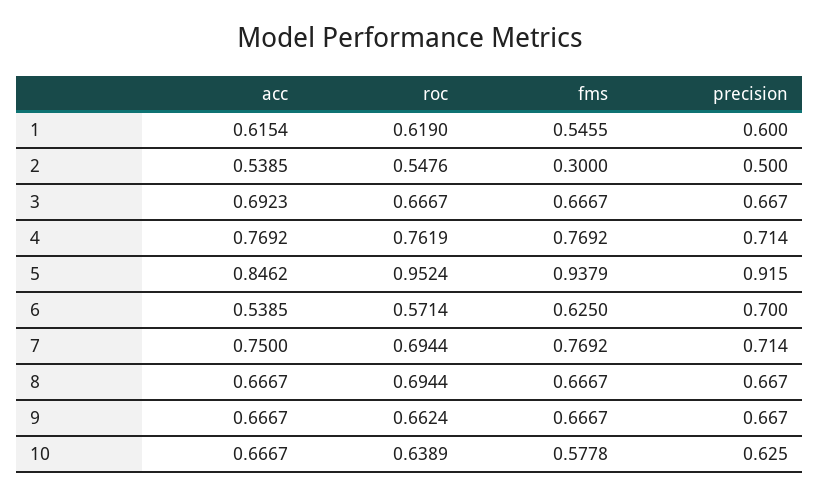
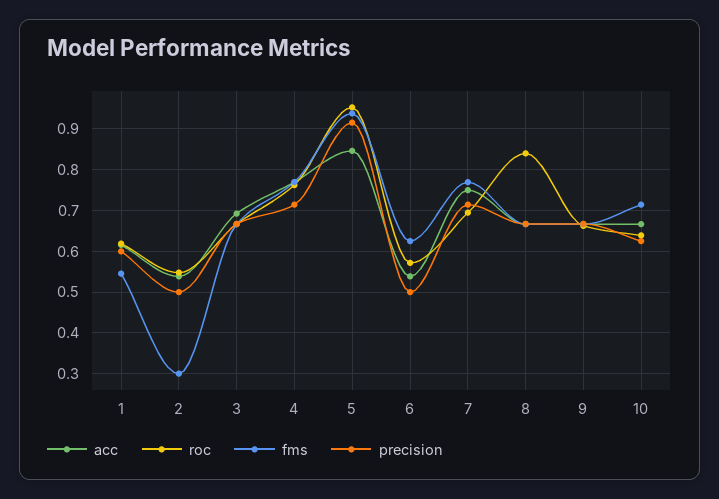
  {
    "acc": {
      "1": 0.6154,
      "2": 0.5385,
      "3": 0.6923,
      "4": 0.7692,
      "5": 0.8462,
      "6": 0.5385,
      "7": 0.75,
      "8": 0.6667,
      "9": 0.6667,
      "10": 0.6667
    },
    "roc": {
      "1": 0.619,
      "2": 0.5476,
      "3": 0.6667,
      "4": 0.7619,
      "5": 0.9524,
      "6": 0.5714,
      "7": 0.6944,
-     "8": 0.6944,
+     "8": 0.84,
      "9": 0.6624,
      "10": 0.6389
    },
    "fms": {
      "1": 0.5455,
      "2": 0.3,
      "3": 0.6667,
      "4": 0.7692,
      "5": 0.9379,
      "6": 0.625,
      "7": 0.7692,
      "8": 0.6667,
      "9": 0.6667,
-     "10": 0.5778
+     "10": 0.72
    },
    "precision": {
      "1": 0.6,
      "2": 0.5,
      "3": 0.667,
      "4": 0.714,
      "5": 0.915,
-     "6": 0.7,
+     "6": 0.5,
      "7": 0.714,
      "8": 0.667,
      "9": 0.667,
      "10": 0.625
    }
  }

